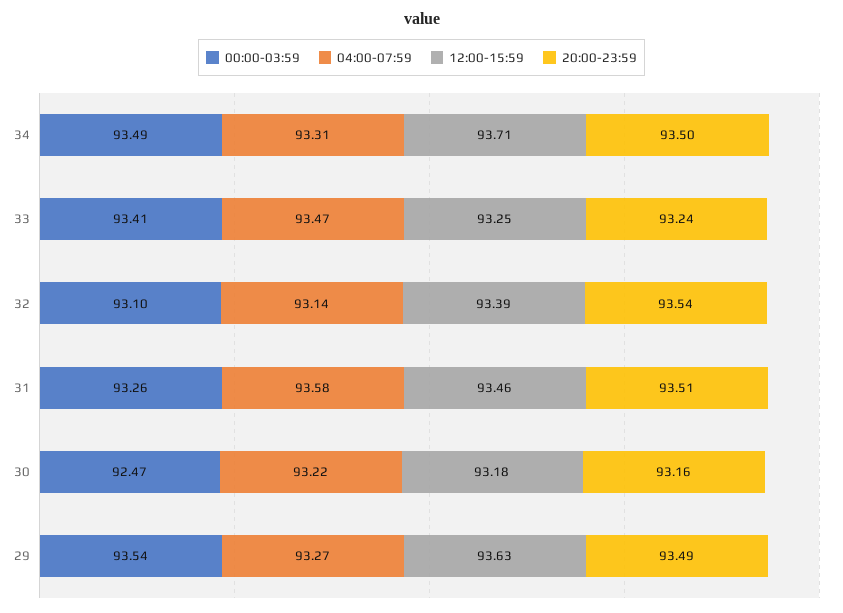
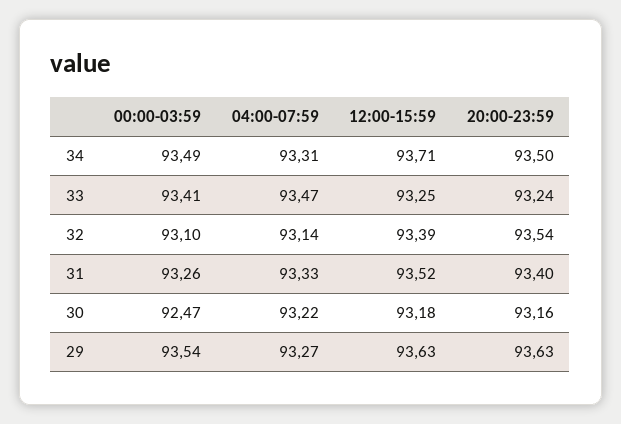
  {
    "00:00-03:59": {
      "34": 93.49,
      "33": 93.41,
      "32": 93.1,
      "31": 93.26,
      "30": 92.47,
      "29": 93.54
    },
    "04:00-07:59": {
      "34": 93.31,
      "33": 93.47,
      "32": 93.14,
-     "31": 93.58,
+     "31": 93.33,
      "30": 93.22,
      "29": 93.27
    },
    "12:00-15:59": {
      "34": 93.71,
      "33": 93.25,
      "32": 93.39,
-     "31": 93.46,
+     "31": 93.52,
      "30": 93.18,
      "29": 93.63
    },
    "20:00-23:59": {
      "34": 93.5,
      "33": 93.24,
      "32": 93.54,
-     "31": 93.51,
+     "31": 93.4,
      "30": 93.16,
-     "29": 93.49
+     "29": 93.63
    }
  }

